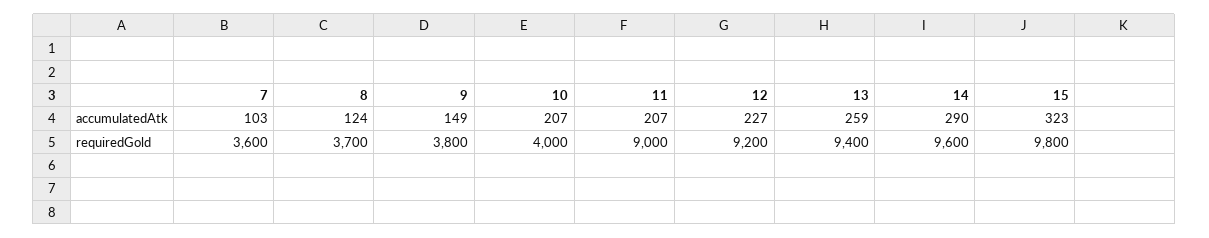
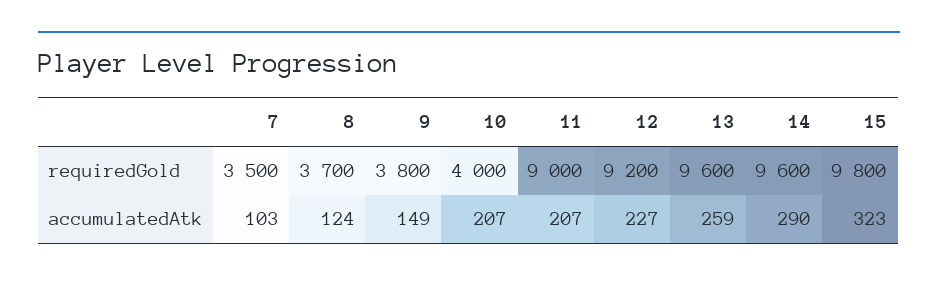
  {
    "7": {
      "accumulatedAtk": 103,
-     "requiredGold": 3600
+     "requiredGold": 3500
    },
    "8": {
      "accumulatedAtk": 124,
      "requiredGold": 3700
    },
    "9": {
      "accumulatedAtk": 149,
      "requiredGold": 3800
    },
    "10": {
      "accumulatedAtk": 207,
      "requiredGold": 4000
    },
    "11": {
      "accumulatedAtk": 207,
      "requiredGold": 9000
    },
    "12": {
      "accumulatedAtk": 227,
      "requiredGold": 9200
    },
    "13": {
      "accumulatedAtk": 259,
-     "requiredGold": 9400
+     "requiredGold": 9600
    },
    "14": {
      "accumulatedAtk": 290,
      "requiredGold": 9600
    },
    "15": {
      "accumulatedAtk": 323,
      "requiredGold": 9800
    }
  }

